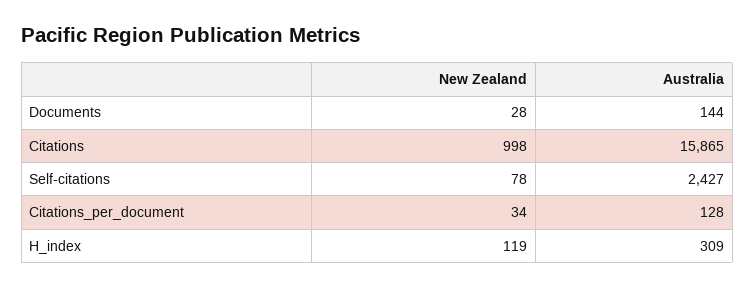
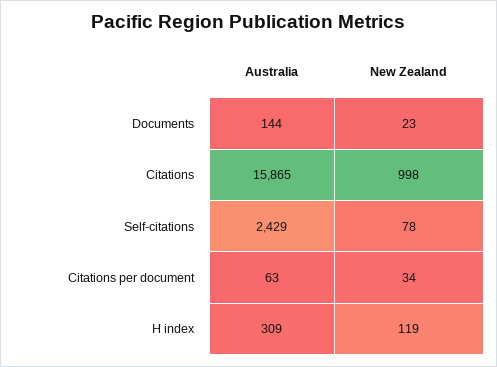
  {
    "New Zealand": {
-     "Documents": 28,
+     "Documents": 23,
      "Citations": 998,
      "Self-citations": 78,
      "Citations_per_document": 34,
      "H_index": 119
    },
    "Australia": {
      "Documents": 144,
      "Citations": 15865,
-     "Self-citations": 2427,
+     "Self-citations": 2429,
-     "Citations_per_document": 128,
+     "Citations_per_document": 63,
      "H_index": 309
    }
  }

